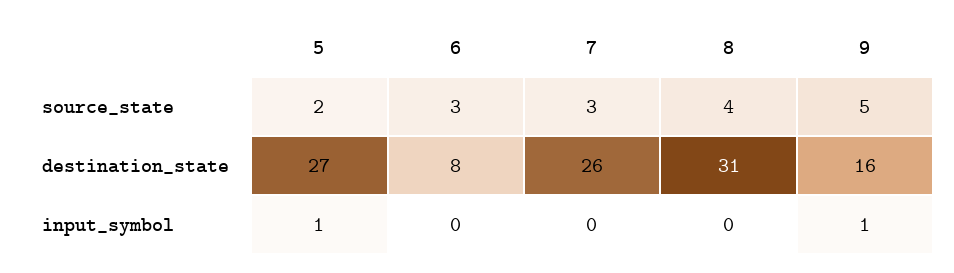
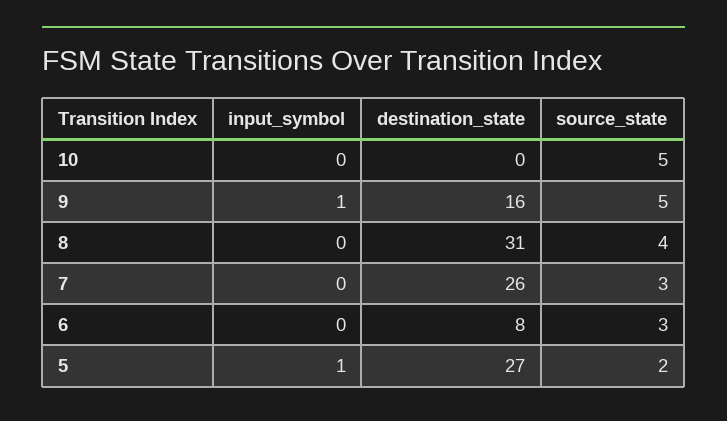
  {
    "5": {
      "source_state": 2,
      "destination_state": 27,
      "input_symbol": 1
    },
    "6": {
      "source_state": 3,
      "destination_state": 8,
      "input_symbol": 0
    },
    "7": {
      "source_state": 3,
      "destination_state": 26,
      "input_symbol": 0
    },
    "8": {
      "source_state": 4,
      "destination_state": 31,
      "input_symbol": 0
    },
    "9": {
      "source_state": 5,
      "destination_state": 16,
      "input_symbol": 1
-   }
+   },
+   "10": {
+     "input_symbol": 0,
+     "destination_state": 0,
+     "source_state": 5
+   }
  }

